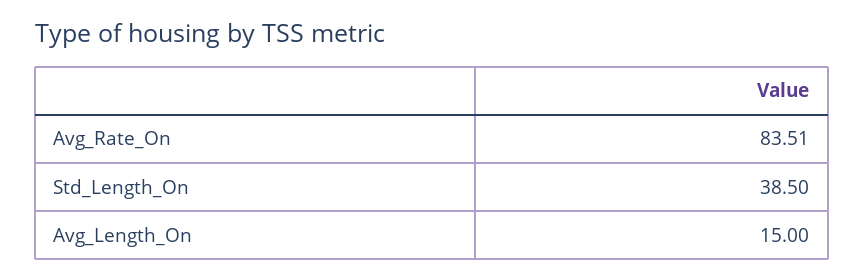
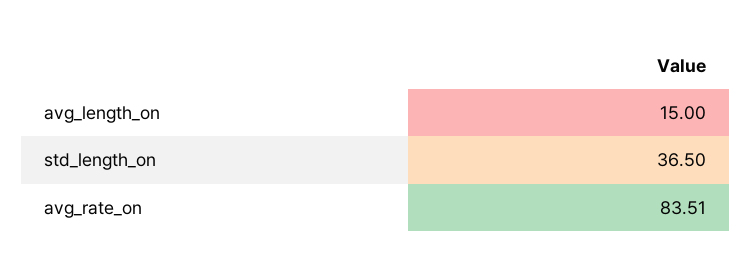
  {
    "Avg_Rate_On": 83.51,
-   "Std_Length_On": 38.5,
+   "Std_Length_On": 36.5,
    "Avg_Length_On": 15
  }

